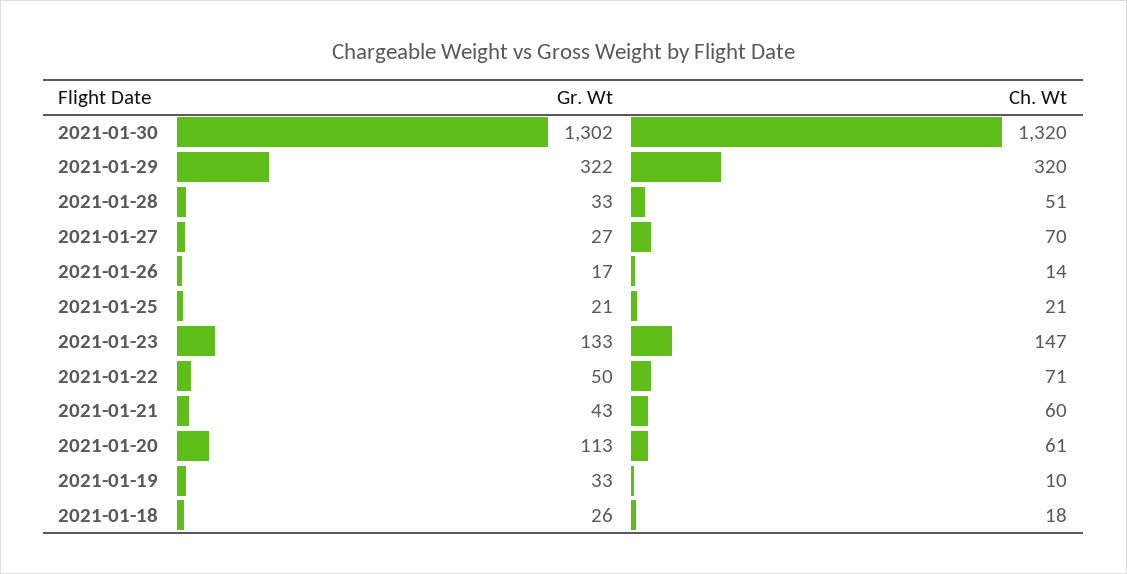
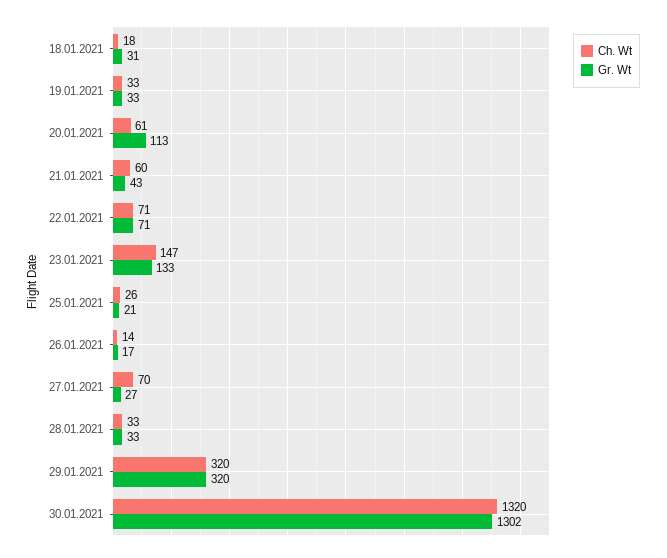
  {
    "Gr. Wt": {
      "2021-01-30": 1302,
-     "2021-01-29": 322,
+     "2021-01-29": 320,
      "2021-01-28": 33,
      "2021-01-27": 27,
      "2021-01-26": 17,
      "2021-01-25": 21,
      "2021-01-23": 133,
-     "2021-01-22": 50,
+     "2021-01-22": 71,
      "2021-01-21": 43,
      "2021-01-20": 113,
      "2021-01-19": 33,
-     "2021-01-18": 26
+     "2021-01-18": 31
    },
    "Ch. Wt": {
      "2021-01-30": 1320,
      "2021-01-29": 320,
-     "2021-01-28": 51,
+     "2021-01-28": 33,
      "2021-01-27": 70,
      "2021-01-26": 14,
-     "2021-01-25": 21,
+     "2021-01-25": 26,
      "2021-01-23": 147,
      "2021-01-22": 71,
      "2021-01-21": 60,
      "2021-01-20": 61,
-     "2021-01-19": 10,
+     "2021-01-19": 33,
      "2021-01-18": 18
    }
  }

